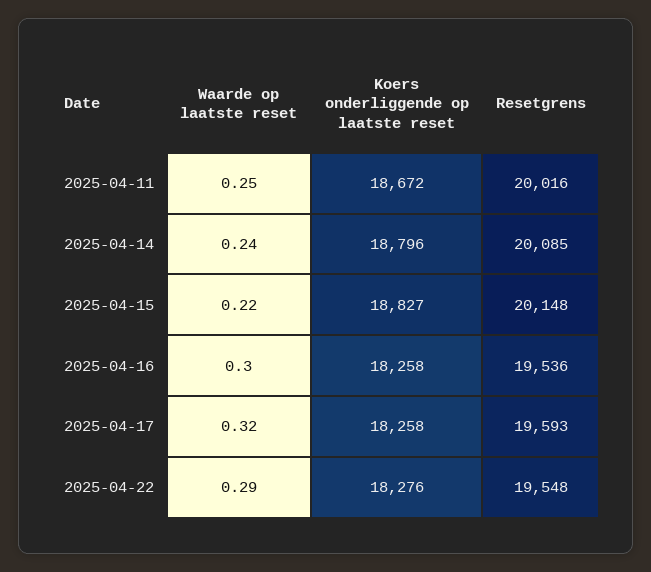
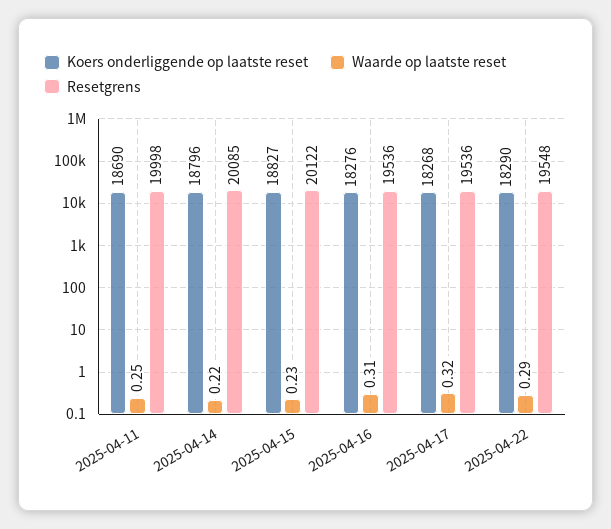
  {
    "Waarde op laatste reset": {
      "2025-04-11": 0.25,
-     "2025-04-14": 0.24,
+     "2025-04-14": 0.22,
-     "2025-04-15": 0.22,
+     "2025-04-15": 0.23,
-     "2025-04-16": 0.3,
+     "2025-04-16": 0.31,
      "2025-04-17": 0.32,
      "2025-04-22": 0.29
    },
    "Koers onderliggende op laatste reset": {
-     "2025-04-11": 18672,
+     "2025-04-11": 18690,
      "2025-04-14": 18796,
      "2025-04-15": 18827,
-     "2025-04-16": 18258,
+     "2025-04-16": 18276,
-     "2025-04-17": 18258,
+     "2025-04-17": 18268,
-     "2025-04-22": 18276
+     "2025-04-22": 18290
    },
    "Resetgrens": {
-     "2025-04-11": 20016,
+     "2025-04-11": 19998,
      "2025-04-14": 20085,
-     "2025-04-15": 20148,
+     "2025-04-15": 20122,
      "2025-04-16": 19536,
-     "2025-04-17": 19593,
+     "2025-04-17": 19536,
      "2025-04-22": 19548
    }
  }

